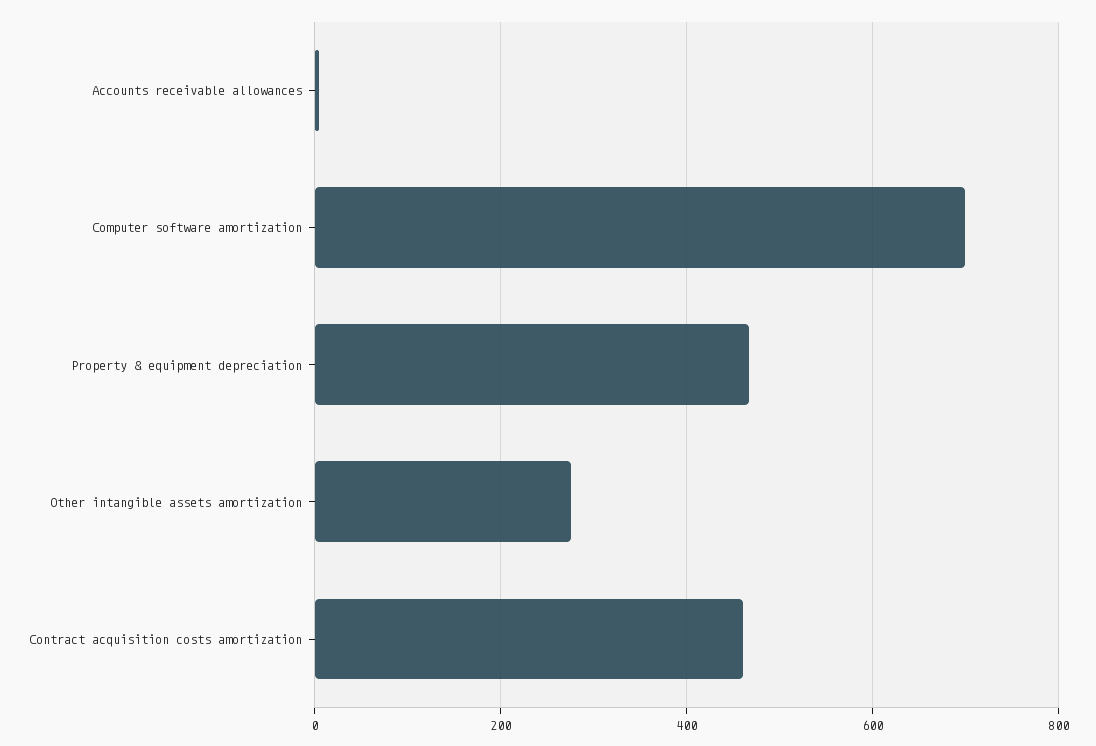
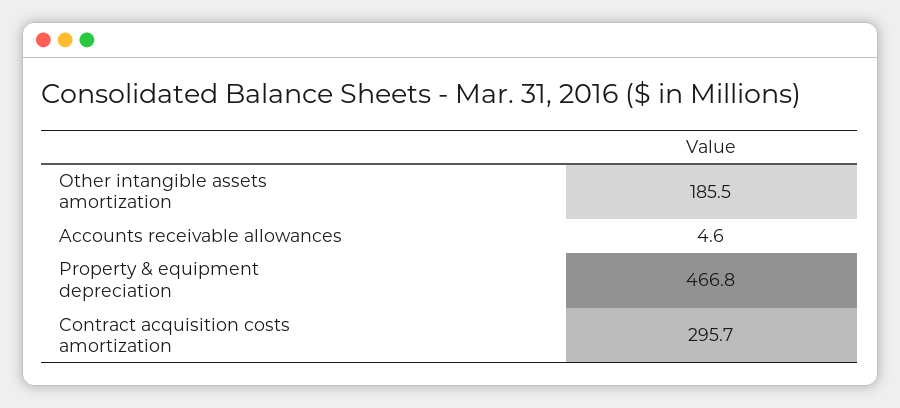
  {
    "Accounts receivable allowances": 4.6,
-   "Computer software amortization": 700,
    "Property & equipment depreciation": 466.8,
-   "Other intangible assets amortization": 280,
+   "Other intangible assets amortization": 185.5,
-   "Contract acquisition costs amortization": 460
+   "Contract acquisition costs amortization": 295.7
  }

